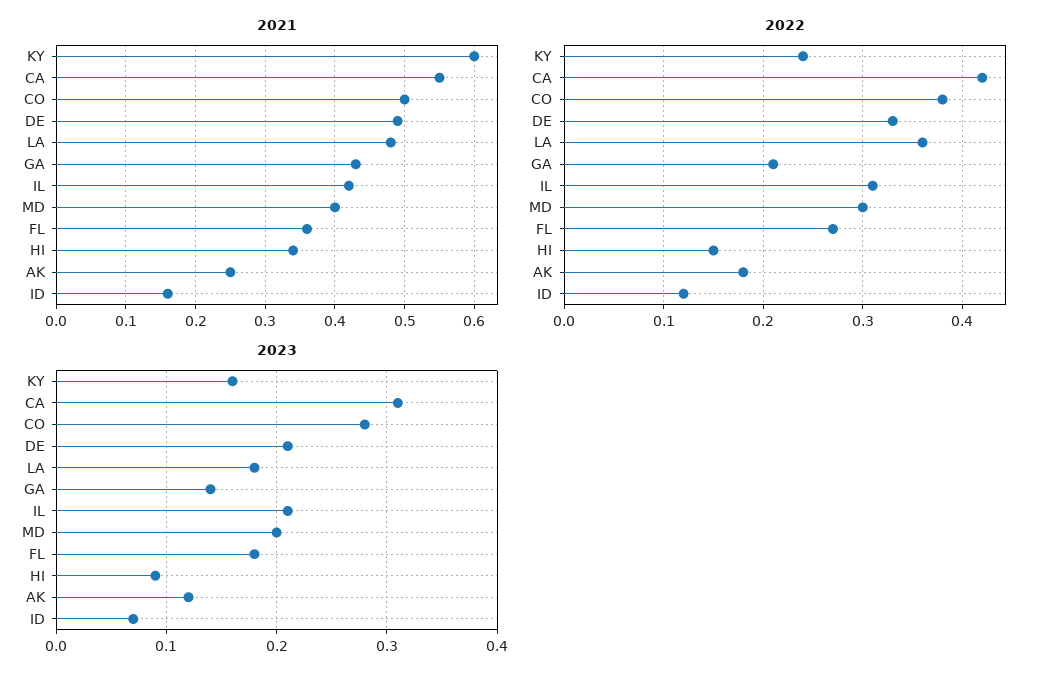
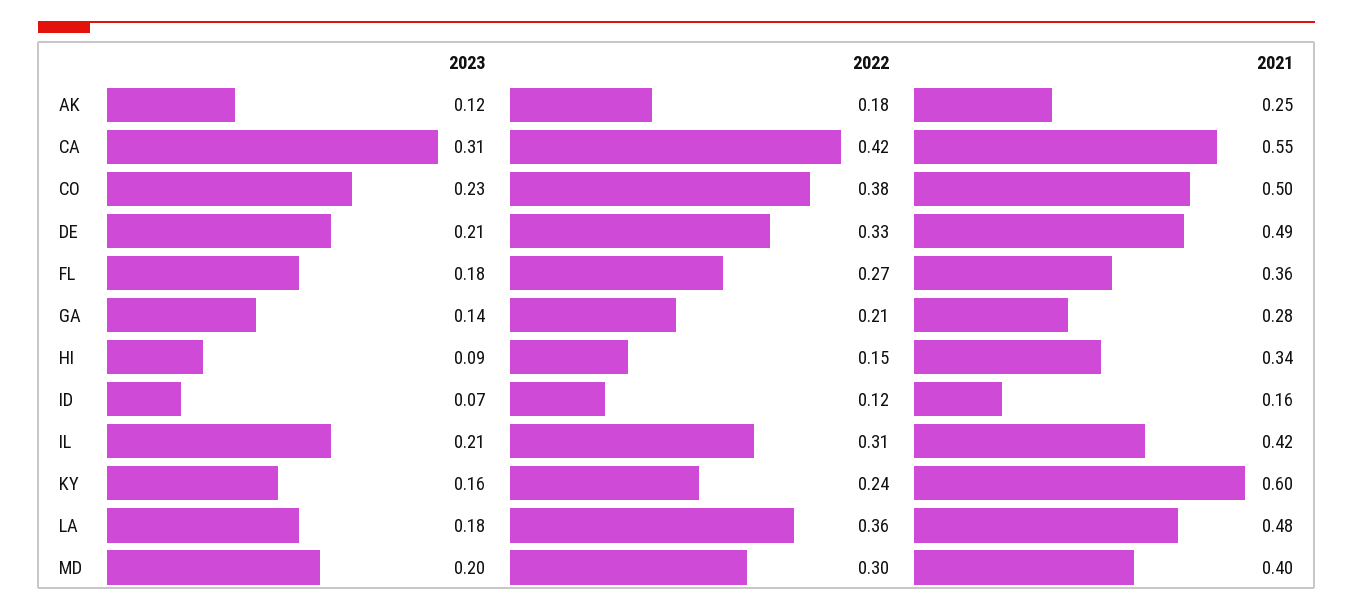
  {
    "2021": {
      "KY": 0.6,
      "CA": 0.55,
      "CO": 0.5,
      "DE": 0.49,
      "LA": 0.48,
-     "GA": 0.43,
+     "GA": 0.28,
      "IL": 0.42,
      "MD": 0.4,
      "FL": 0.36,
      "HI": 0.34,
      "AK": 0.25,
      "ID": 0.16
    },
    "2022": {
      "KY": 0.24,
      "CA": 0.42,
      "CO": 0.38,
      "DE": 0.33,
      "LA": 0.36,
      "GA": 0.21,
      "IL": 0.31,
      "MD": 0.3,
      "FL": 0.27,
      "HI": 0.15,
      "AK": 0.18,
      "ID": 0.12
    },
    "2023": {
      "KY": 0.16,
      "CA": 0.31,
-     "CO": 0.28,
+     "CO": 0.23,
      "DE": 0.21,
      "LA": 0.18,
      "GA": 0.14,
      "IL": 0.21,
      "MD": 0.2,
      "FL": 0.18,
      "HI": 0.09,
      "AK": 0.12,
      "ID": 0.07
    }
  }

